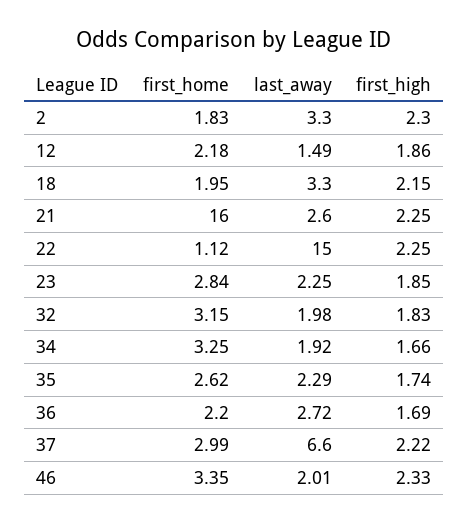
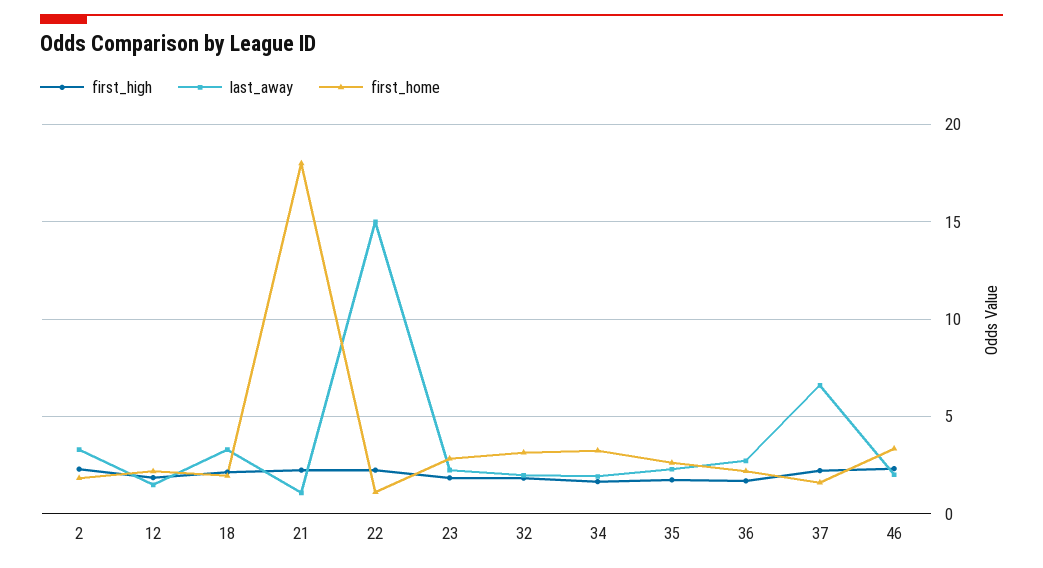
  {
    "first_home": {
      "2": 1.83,
      "12": 2.18,
      "18": 1.95,
-     "21": 16,
+     "21": 18,
      "22": 1.12,
      "23": 2.84,
      "32": 3.15,
      "34": 3.25,
      "35": 2.62,
      "36": 2.2,
-     "37": 2.99,
+     "37": 1.5,
      "46": 3.35
    },
    "last_away": {
      "2": 3.3,
      "12": 1.49,
      "18": 3.3,
-     "21": 2.6,
+     "21": 1,
      "22": 15,
      "23": 2.25,
      "32": 1.98,
      "34": 1.92,
      "35": 2.29,
      "36": 2.72,
      "37": 6.6,
      "46": 2.01
    },
    "first_high": {
      "2": 2.3,
      "12": 1.86,
      "18": 2.15,
      "21": 2.25,
      "22": 2.25,
      "23": 1.85,
      "32": 1.83,
      "34": 1.66,
      "35": 1.74,
      "36": 1.69,
      "37": 2.22,
      "46": 2.33
    }
  }

